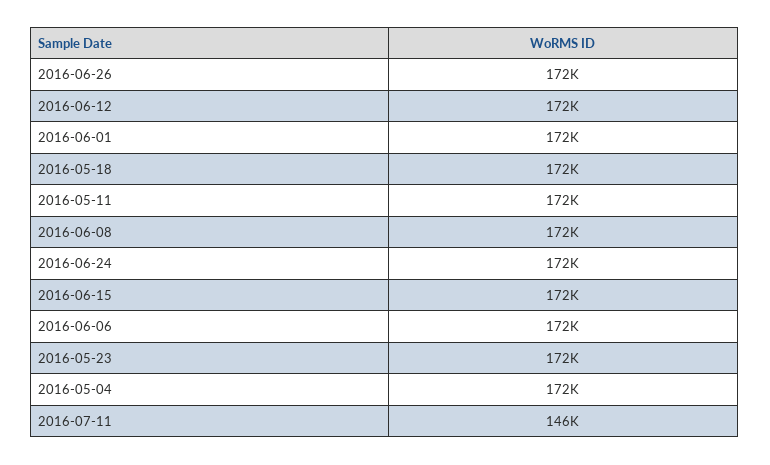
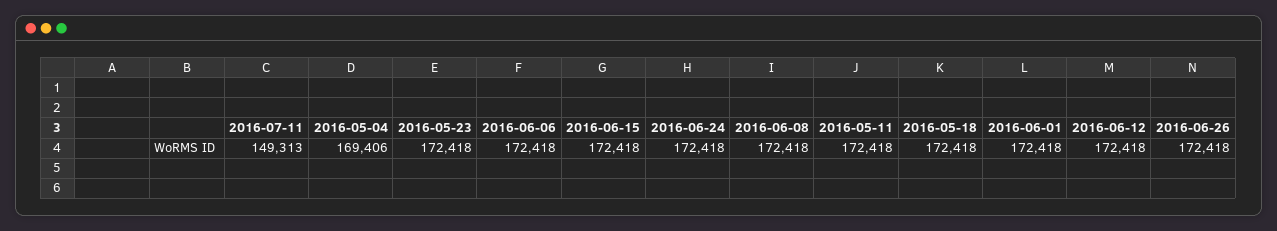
  {
    "2016-06-26": 172418,
    "2016-06-12": 172418,
    "2016-06-01": 172418,
    "2016-05-18": 172418,
    "2016-05-11": 172418,
    "2016-06-08": 172418,
    "2016-06-24": 172418,
    "2016-06-15": 172418,
    "2016-06-06": 172418,
    "2016-05-23": 172418,
-   "2016-05-04": 172000,
+   "2016-05-04": 169406,
-   "2016-07-11": 146000
+   "2016-07-11": 149313
  }

